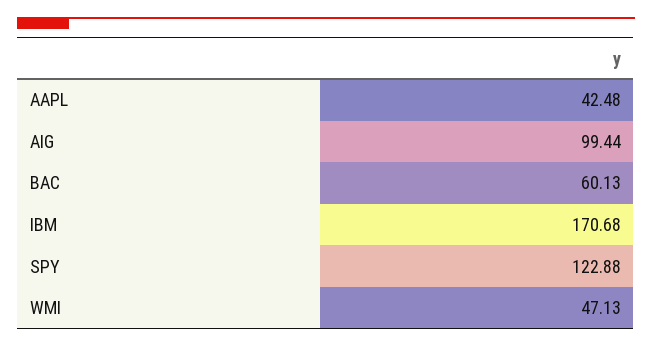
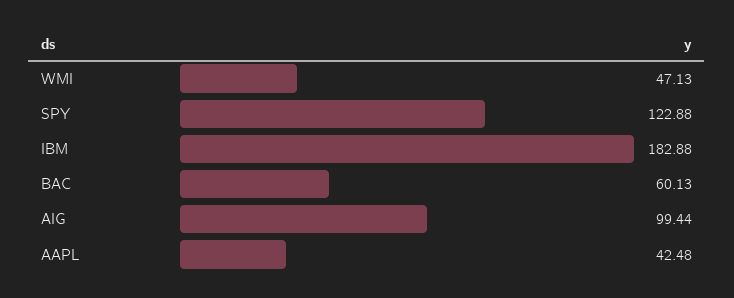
  {
    "AAPL": 42.48,
    "AIG": 99.44,
    "BAC": 60.13,
-   "IBM": 170.68,
+   "IBM": 182.88,
    "SPY": 122.88,
    "WMI": 47.13
  }

